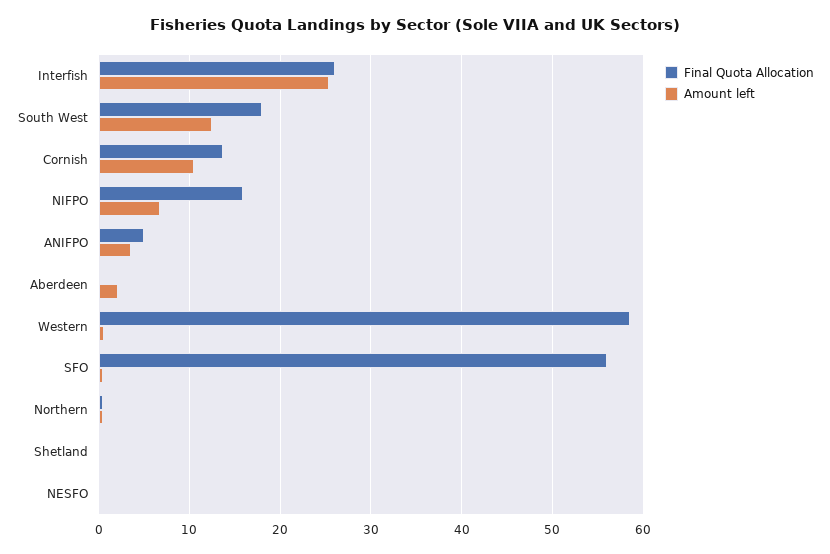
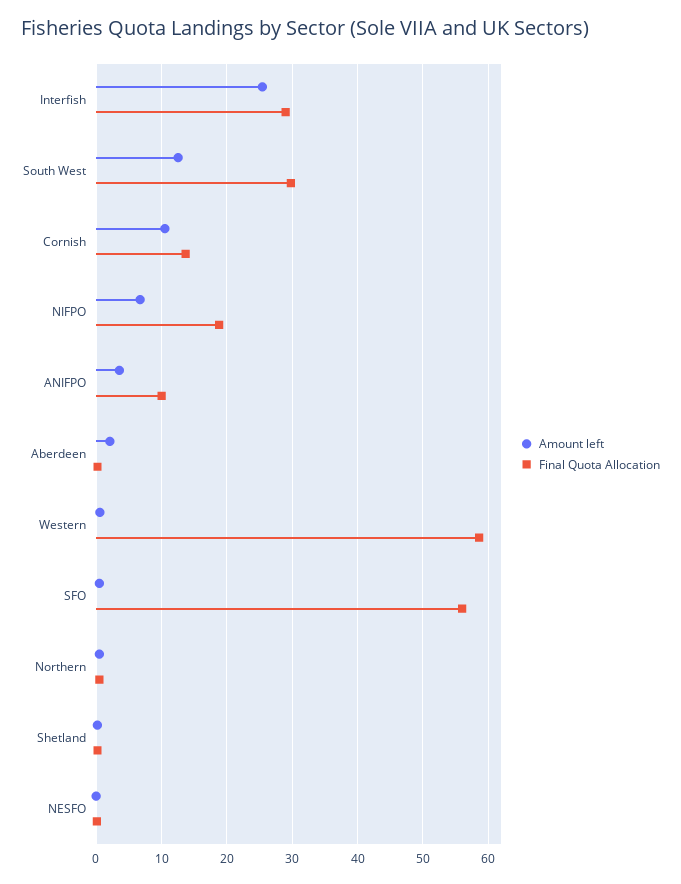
  {
    "Final Quota Allocation": {
-     "Interfish": 26,
+     "Interfish": 29,
-     "South West": 18,
+     "South West": 30,
      "Cornish": 14,
-     "NIFPO": 16,
+     "NIFPO": 19,
-     "ANIFPO": 5,
+     "ANIFPO": 10,
      "Aberdeen": 0,
      "Western": 59,
      "SFO": 56,
      "Northern": 1,
      "Shetland": 0,
      "NESFO": 0
    },
    "Amount left": {
      "Interfish": 25,
      "South West": 13,
      "Cornish": 11,
      "NIFPO": 7,
      "ANIFPO": 4,
      "Aberdeen": 2,
      "Western": 1,
      "SFO": 1,
      "Northern": 1,
      "Shetland": 0,
      "NESFO": 0
    }
  }

